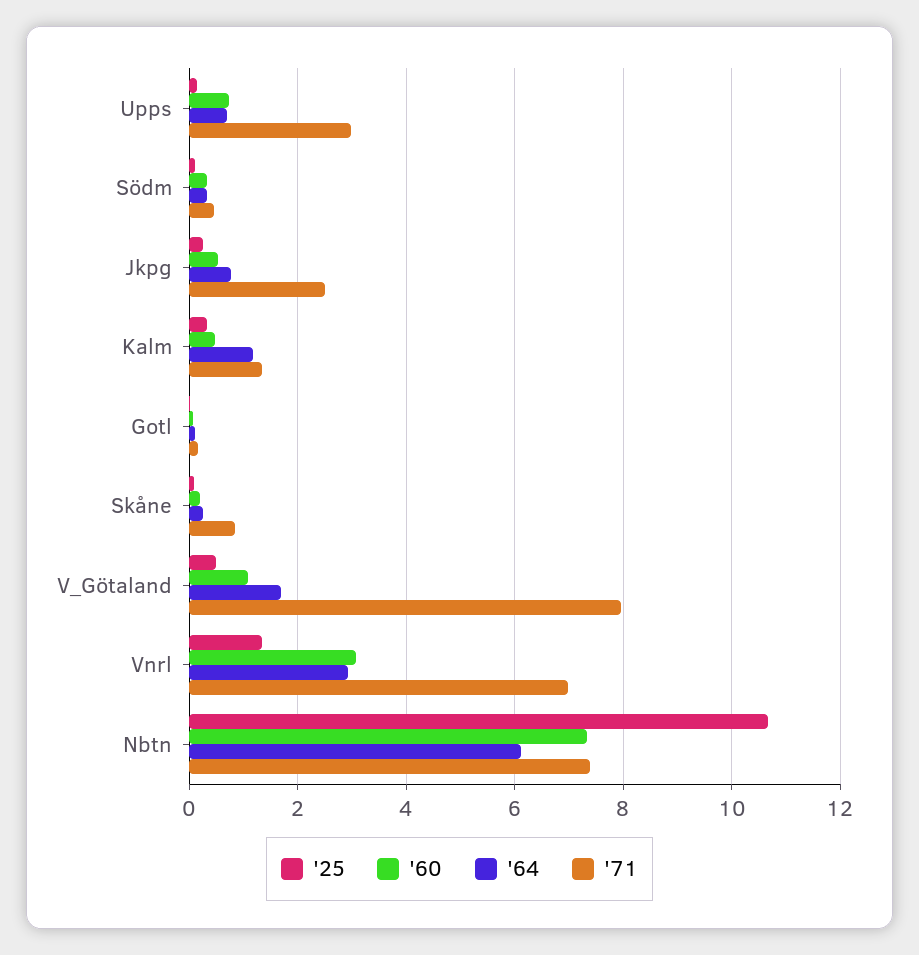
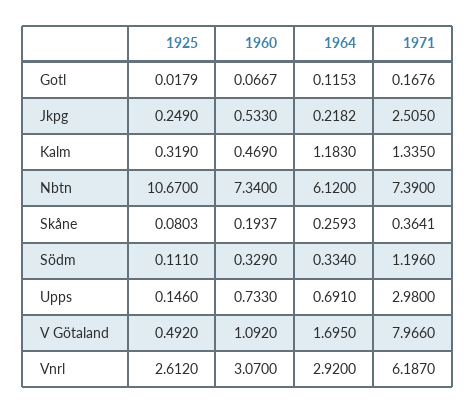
  {
    "'25": {
      "Upps": 0.146,
      "Södm": 0.111,
      "Jkpg": 0.249,
      "Kalm": 0.319,
      "Gotl": 0.0179,
      "Skåne": 0.0803,
      "V_Götaland": 0.492,
-     "Vnrl": 1.4,
+     "Vnrl": 2.612,
      "Nbtn": 10.67
    },
    "'60": {
      "Upps": 0.733,
      "Södm": 0.329,
      "Jkpg": 0.533,
      "Kalm": 0.469,
      "Gotl": 0.0667,
      "Skåne": 0.1937,
      "V_Götaland": 1.092,
      "Vnrl": 3.07,
      "Nbtn": 7.34
    },
    "'64": {
      "Upps": 0.691,
      "Södm": 0.334,
-     "Jkpg": 0.8,
+     "Jkpg": 0.2182,
      "Kalm": 1.183,
      "Gotl": 0.1153,
      "Skåne": 0.2593,
      "V_Götaland": 1.695,
      "Vnrl": 2.92,
      "Nbtn": 6.12
    },
    "'71": {
      "Upps": 2.98,
-     "Södm": 0.4,
+     "Södm": 1.196,
      "Jkpg": 2.505,
      "Kalm": 1.335,
      "Gotl": 0.1676,
-     "Skåne": 0.8,
+     "Skåne": 0.3641,
      "V_Götaland": 7.966,
-     "Vnrl": 7,
+     "Vnrl": 6.187,
      "Nbtn": 7.39
    }
  }

